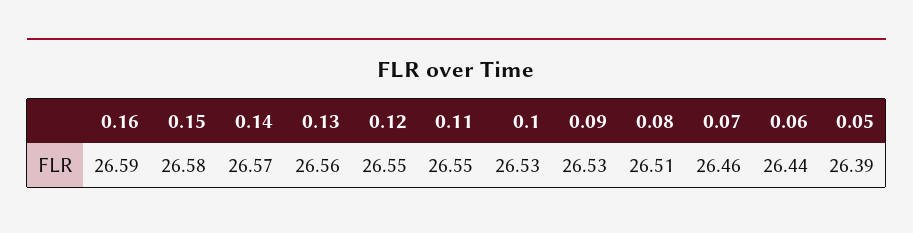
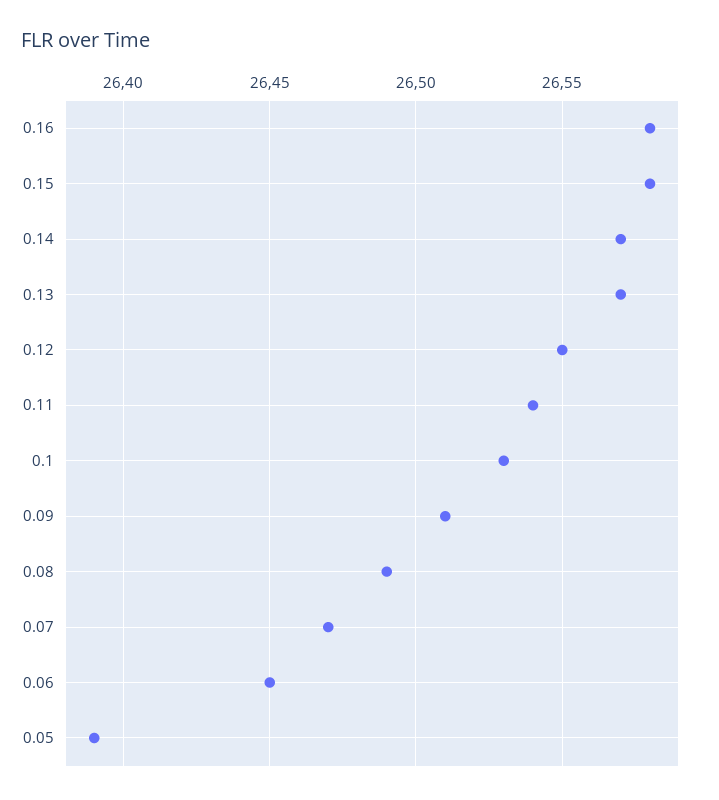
  {
-   "0.16": 26.59,
+   "0.16": 26.58,
    "0.15": 26.58,
    "0.14": 26.57,
-   "0.13": 26.56,
+   "0.13": 26.57,
    "0.12": 26.55,
-   "0.11": 26.55,
+   "0.11": 26.54,
    "0.1": 26.53,
-   "0.09": 26.53,
+   "0.09": 26.51,
-   "0.08": 26.51,
+   "0.08": 26.49,
-   "0.07": 26.46,
+   "0.07": 26.47,
-   "0.06": 26.44,
+   "0.06": 26.45,
    "0.05": 26.39
  }

